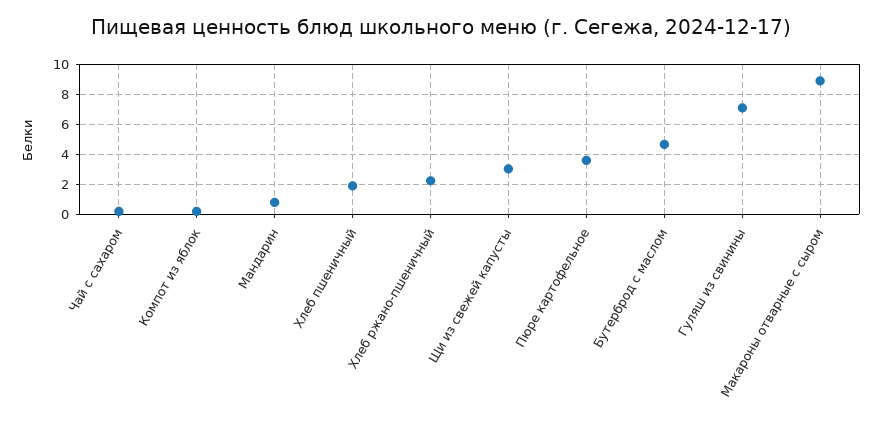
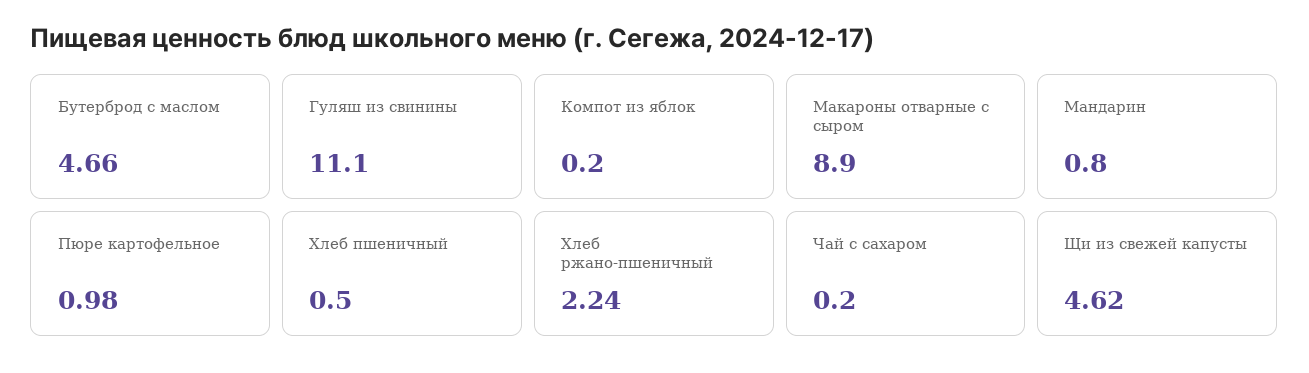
  {
    "Чай с сахаром": 0.2,
    "Компот из яблок": 0.2,
    "Мандарин": 0.8,
-   "Хлеб пшеничный": 2,
+   "Хлеб пшеничный": 0.5,
    "Хлеб ржано-пшеничный": 2.24,
-   "Щи из свежей капусты": 3,
+   "Щи из свежей капусты": 4.62,
-   "Пюре картофельное": 3.5,
+   "Пюре картофельное": 0.98,
    "Бутерброд с маслом": 4.66,
-   "Гуляш из свинины": 7,
+   "Гуляш из свинины": 11.1,
    "Макароны отварные с сыром": 8.9
  }

